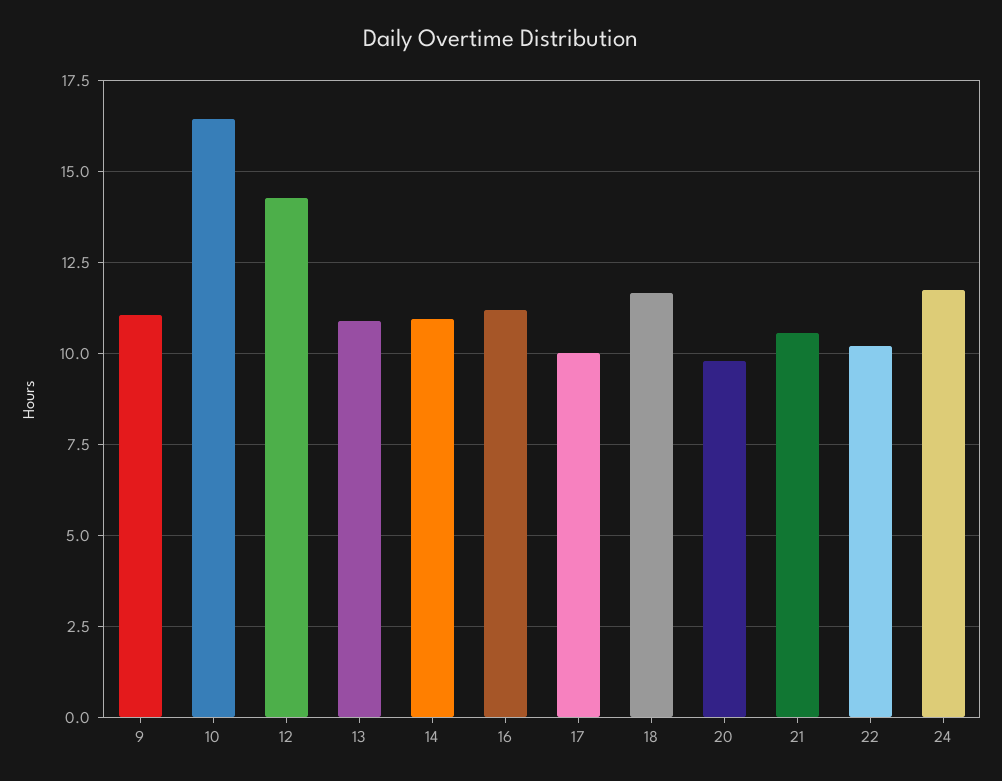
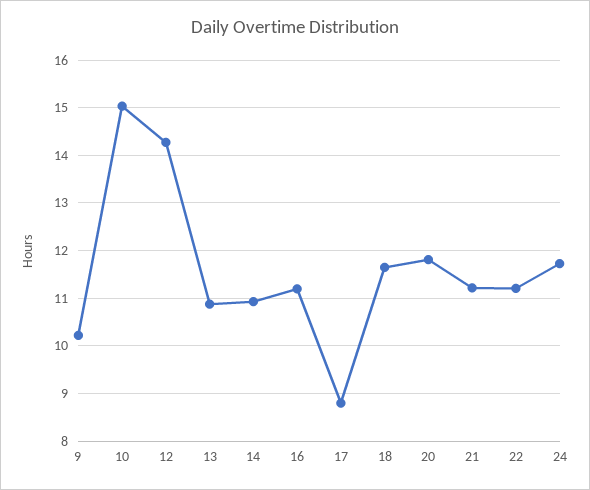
  {
-   "9": 11,
+   "9": 10.2,
-   "10": 16.5,
+   "10": 15,
    "12": 14.2,
    "13": 10.8,
    "14": 11,
    "16": 11.2,
-   "17": 10,
+   "17": 8.8,
    "18": 11.6,
-   "20": 9.75,
+   "20": 11.8,
-   "21": 10.5,
+   "21": 11.2,
-   "22": 10.25,
+   "22": 11.2,
    "24": 11.8
  }

